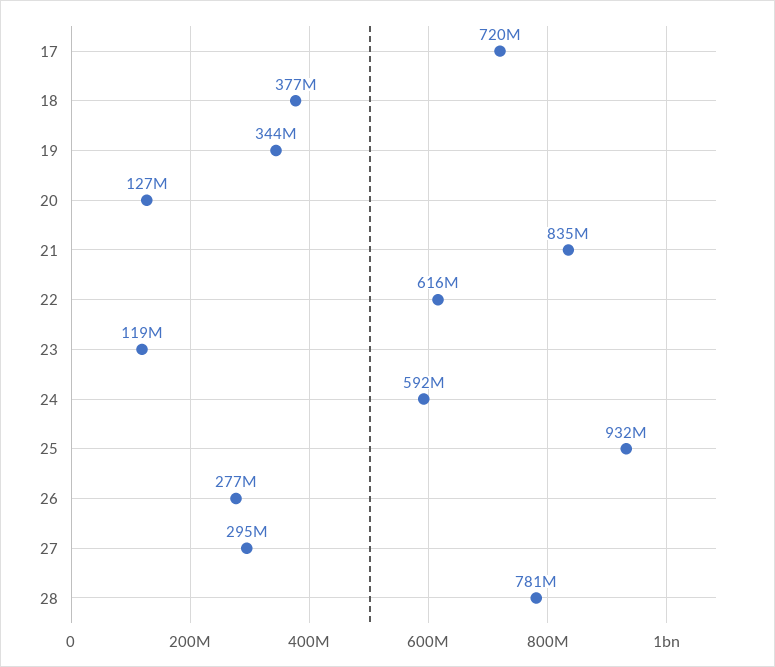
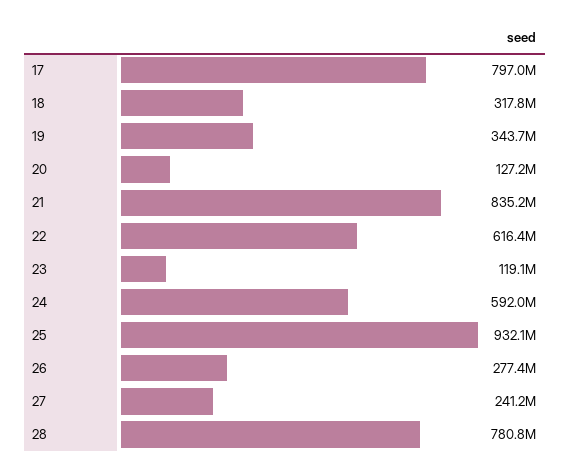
  {
-   "17": 720000000,
+   "17": 797000000,
-   "18": 377000000,
+   "18": 317800000,
    "19": 343700000,
    "20": 127200000,
    "21": 835200000,
    "22": 616400000,
    "23": 119100000,
    "24": 592000000,
    "25": 932100000,
    "26": 277400000,
-   "27": 295000000,
+   "27": 241200000,
    "28": 780800000
  }

